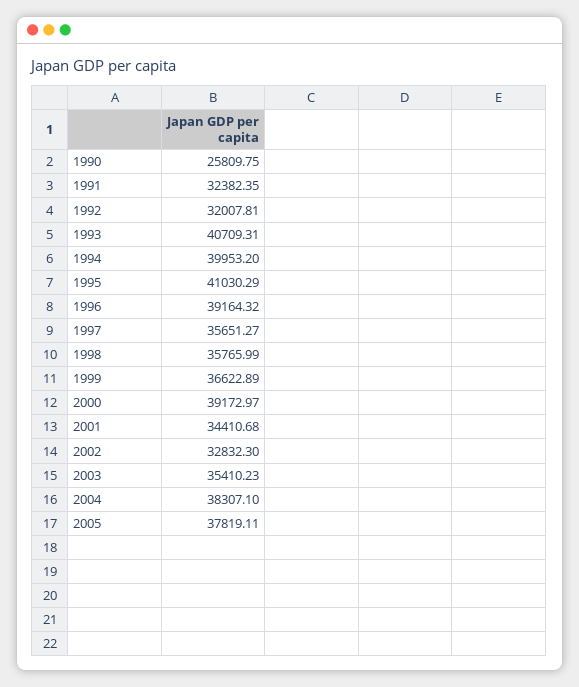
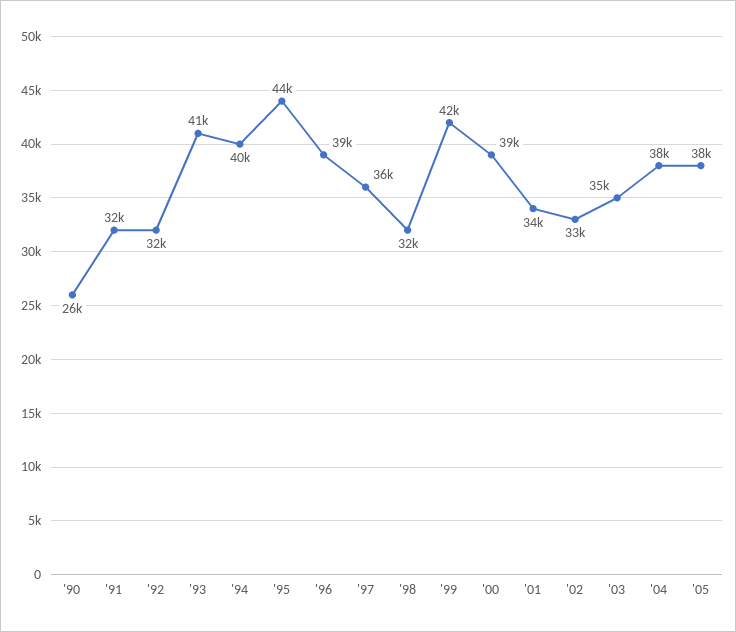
  {
    "1990": 25809.75,
    "1991": 32382.35,
    "1992": 32007.81,
    "1993": 40709.31,
    "1994": 39953.2,
-   "1995": 41030.29,
+   "1995": 44000,
    "1996": 39164.32,
    "1997": 35651.27,
-   "1998": 35765.99,
+   "1998": 32000,
-   "1999": 36622.89,
+   "1999": 42000,
    "2000": 39172.97,
    "2001": 34410.68,
    "2002": 32832.3,
    "2003": 35410.23,
    "2004": 38307.1,
    "2005": 37819.11
  }

